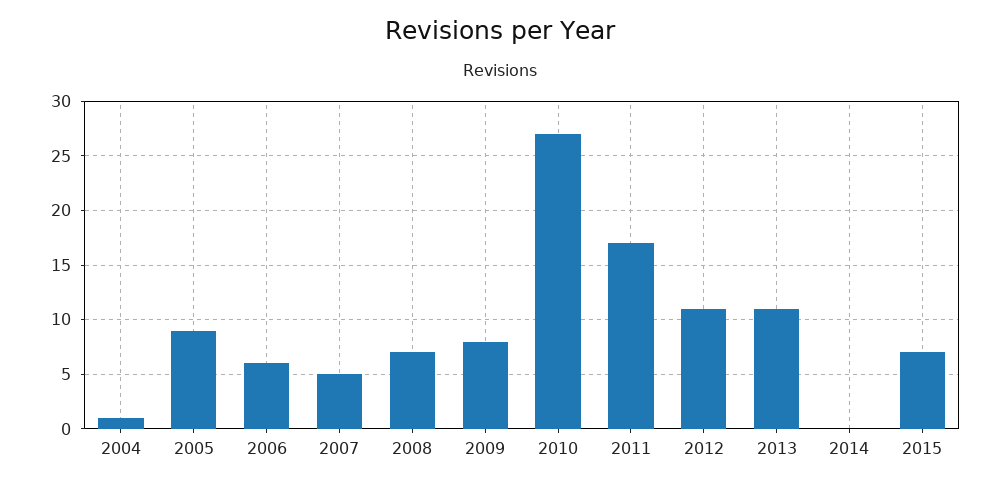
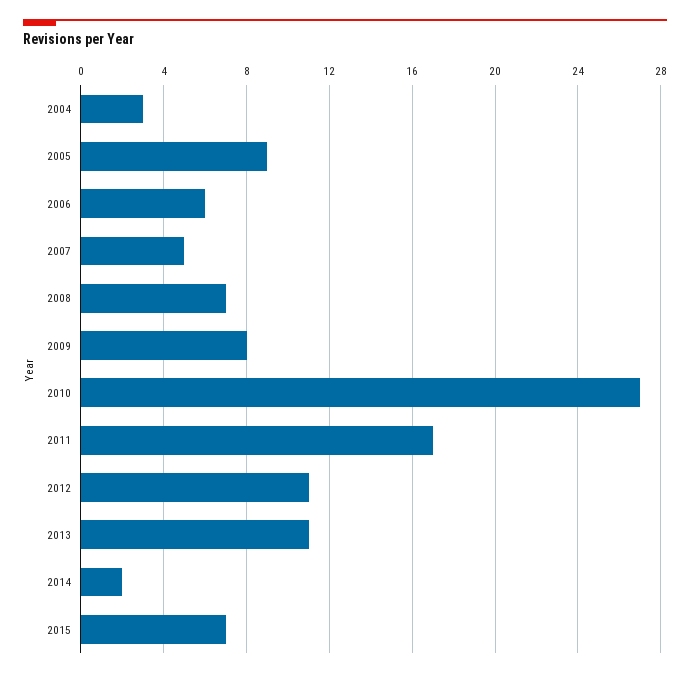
  {
-   "2004": 1,
+   "2004": 3,
    "2005": 9,
    "2006": 6,
    "2007": 5,
    "2008": 7,
    "2009": 8,
    "2010": 27,
    "2011": 17,
    "2012": 11,
    "2013": 11,
-   "2014": 0,
+   "2014": 2,
    "2015": 7
  }

